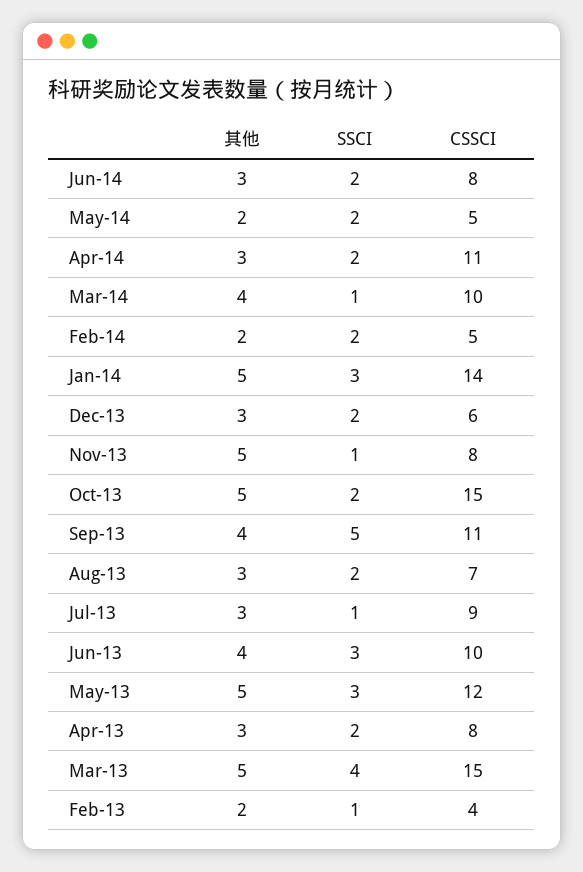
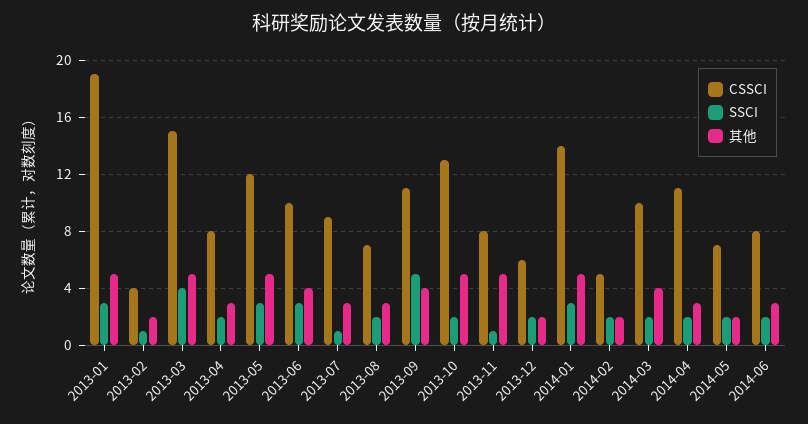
  {
    "其他": {
      "Jun-14": 3,
      "May-14": 2,
      "Apr-14": 3,
      "Mar-14": 4,
      "Feb-14": 2,
      "Jan-14": 5,
-     "Dec-13": 3,
+     "Dec-13": 2,
      "Nov-13": 5,
      "Oct-13": 5,
      "Sep-13": 4,
      "Aug-13": 3,
      "Jul-13": 3,
      "Jun-13": 4,
      "May-13": 5,
      "Apr-13": 3,
      "Mar-13": 5,
-     "Feb-13": 2
+     "Feb-13": 2,
+     "2013-01": 5
    },
    "SSCI": {
      "Jun-14": 2,
      "May-14": 2,
      "Apr-14": 2,
-     "Mar-14": 1,
+     "Mar-14": 2,
      "Feb-14": 2,
      "Jan-14": 3,
      "Dec-13": 2,
      "Nov-13": 1,
      "Oct-13": 2,
      "Sep-13": 5,
      "Aug-13": 2,
      "Jul-13": 1,
      "Jun-13": 3,
      "May-13": 3,
      "Apr-13": 2,
      "Mar-13": 4,
-     "Feb-13": 1
+     "Feb-13": 1,
+     "2013-01": 3
    },
    "CSSCI": {
      "Jun-14": 8,
-     "May-14": 5,
+     "May-14": 7,
      "Apr-14": 11,
      "Mar-14": 10,
      "Feb-14": 5,
      "Jan-14": 14,
      "Dec-13": 6,
      "Nov-13": 8,
-     "Oct-13": 15,
+     "Oct-13": 13,
      "Sep-13": 11,
      "Aug-13": 7,
      "Jul-13": 9,
      "Jun-13": 10,
      "May-13": 12,
      "Apr-13": 8,
      "Mar-13": 15,
-     "Feb-13": 4
+     "Feb-13": 4,
+     "2013-01": 19
    }
  }

